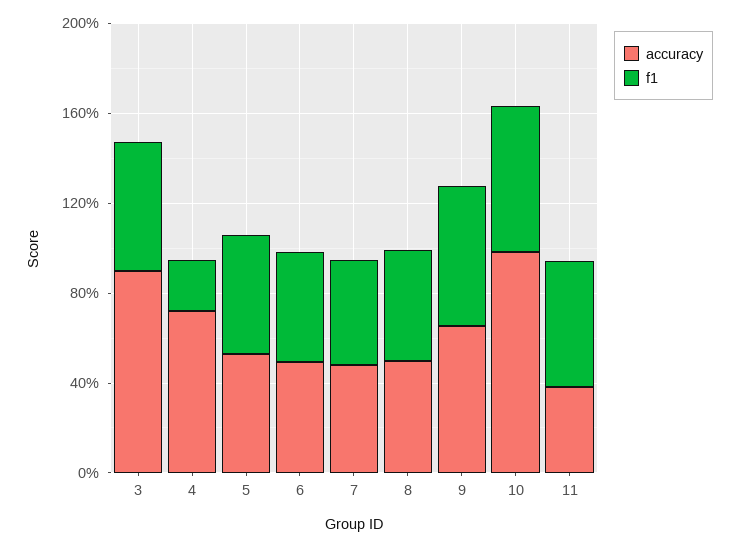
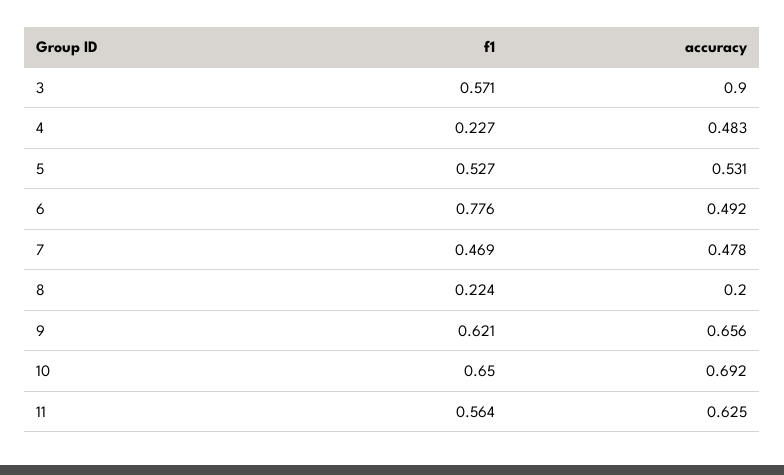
  {
    "accuracy": {
      "3": 0.9,
-     "4": 0.7,
+     "4": 0.483,
      "5": 0.531,
      "6": 0.492,
      "7": 0.478,
-     "8": 0.5,
+     "8": 0.2,
      "9": 0.656,
-     "10": 1,
+     "10": 0.692,
-     "11": 0.4
+     "11": 0.625
    },
    "f1": {
      "3": 0.571,
      "4": 0.227,
      "5": 0.527,
-     "6": 0.5,
+     "6": 0.776,
      "7": 0.469,
-     "8": 0.5,
+     "8": 0.224,
      "9": 0.621,
      "10": 0.65,
      "11": 0.564
    }
  }

